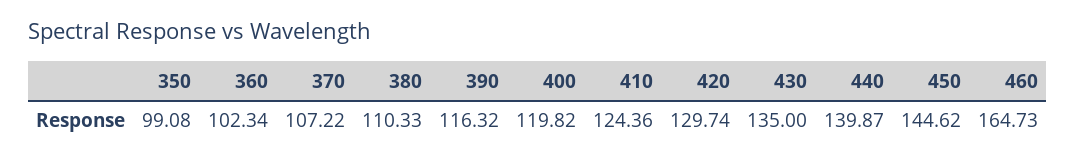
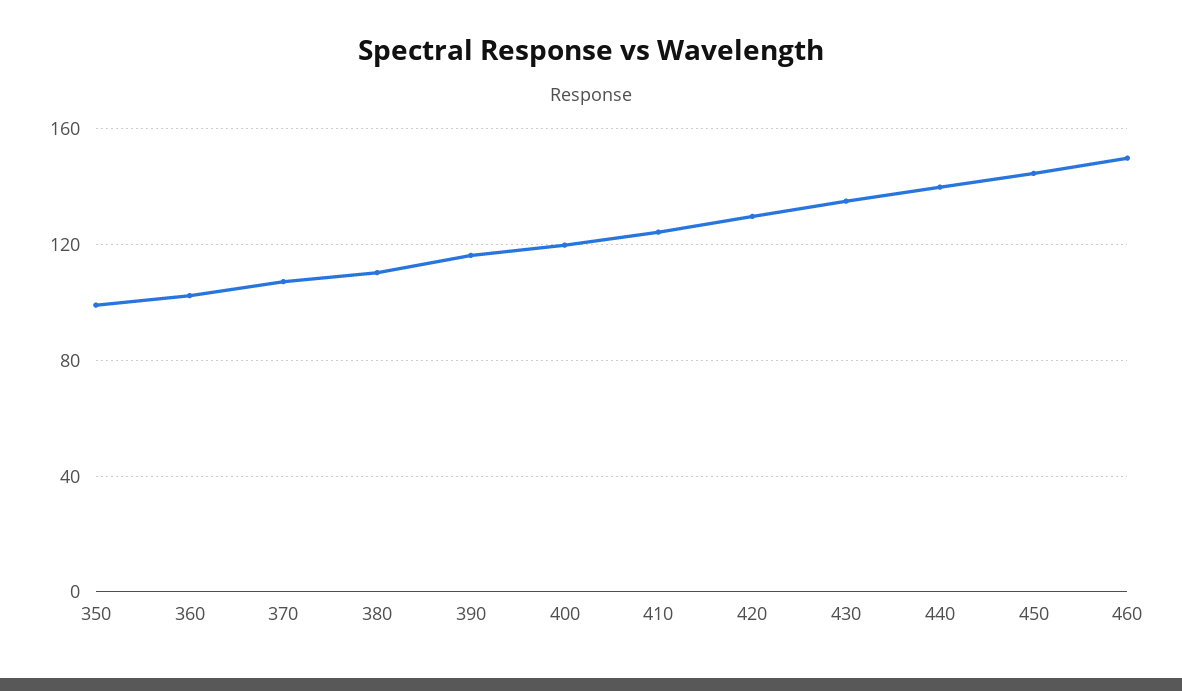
  {
    "350": 99.08,
    "360": 102.34,
    "370": 107.22,
    "380": 110.33,
    "390": 116.32,
    "400": 119.82,
    "410": 124.36,
    "420": 129.74,
    "430": 135,
    "440": 139.87,
    "450": 144.62,
-   "460": 164.73
+   "460": 150
  }

